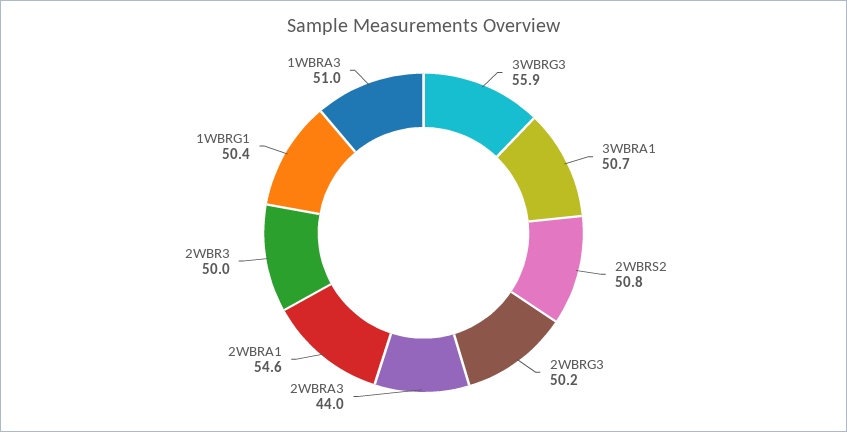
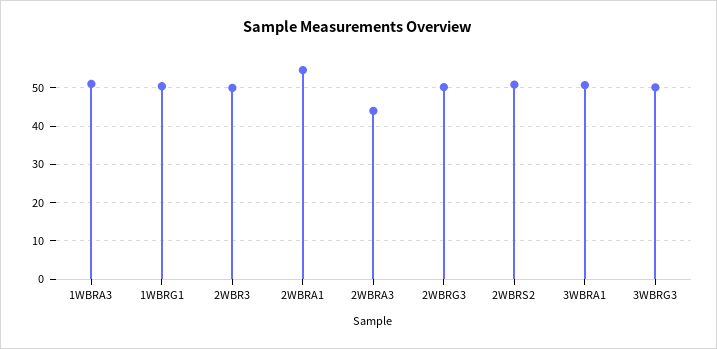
  {
-   "3WBRG3": 55.9,
+   "3WBRG3": 50,
    "3WBRA1": 50.7,
    "2WBRS2": 50.8,
    "2WBRG3": 50.2,
    "2WBRA3": 44,
    "2WBRA1": 54.6,
    "2WBR3": 50,
    "1WBRG1": 50.4,
    "1WBRA3": 51
  }

